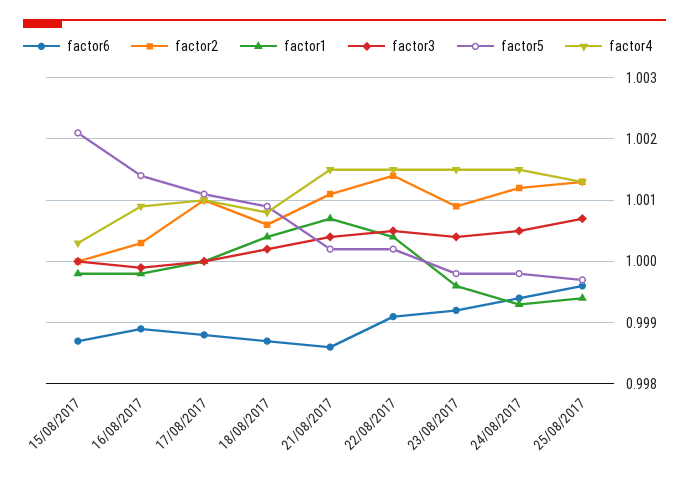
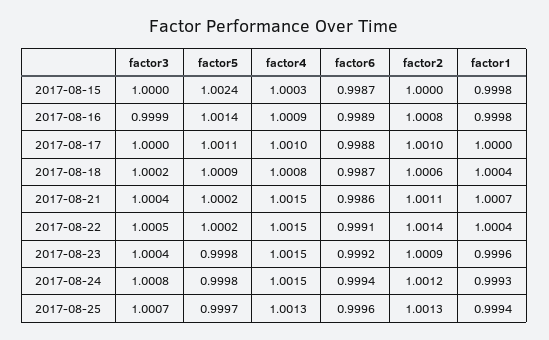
  {
    "factor6": {
      "15/08/2017": 0.9987,
      "16/08/2017": 0.9989,
      "17/08/2017": 0.9988,
      "18/08/2017": 0.9987,
      "21/08/2017": 0.9986,
      "22/08/2017": 0.9991,
      "23/08/2017": 0.9992,
      "24/08/2017": 0.9994,
      "25/08/2017": 0.9996
    },
    "factor2": {
      "15/08/2017": 1,
-     "16/08/2017": 1.0003,
+     "16/08/2017": 1.0008,
      "17/08/2017": 1.001,
      "18/08/2017": 1.0006,
      "21/08/2017": 1.0011,
      "22/08/2017": 1.0014,
      "23/08/2017": 1.0009,
      "24/08/2017": 1.0012,
      "25/08/2017": 1.0013
    },
    "factor1": {
      "15/08/2017": 0.9998,
      "16/08/2017": 0.9998,
      "17/08/2017": 1,
      "18/08/2017": 1.0004,
      "21/08/2017": 1.0007,
      "22/08/2017": 1.0004,
      "23/08/2017": 0.9996,
      "24/08/2017": 0.9993,
      "25/08/2017": 0.9994
    },
    "factor3": {
      "15/08/2017": 1,
      "16/08/2017": 0.9999,
      "17/08/2017": 1,
      "18/08/2017": 1.0002,
      "21/08/2017": 1.0004,
      "22/08/2017": 1.0005,
      "23/08/2017": 1.0004,
-     "24/08/2017": 1.0005,
+     "24/08/2017": 1.0008,
      "25/08/2017": 1.0007
    },
    "factor5": {
-     "15/08/2017": 1.0021,
+     "15/08/2017": 1.0024,
      "16/08/2017": 1.0014,
      "17/08/2017": 1.0011,
      "18/08/2017": 1.0009,
      "21/08/2017": 1.0002,
      "22/08/2017": 1.0002,
      "23/08/2017": 0.9998,
      "24/08/2017": 0.9998,
      "25/08/2017": 0.9997
    },
    "factor4": {
      "15/08/2017": 1.0003,
      "16/08/2017": 1.0009,
      "17/08/2017": 1.001,
      "18/08/2017": 1.0008,
      "21/08/2017": 1.0015,
      "22/08/2017": 1.0015,
      "23/08/2017": 1.0015,
      "24/08/2017": 1.0015,
      "25/08/2017": 1.0013
    }
  }

